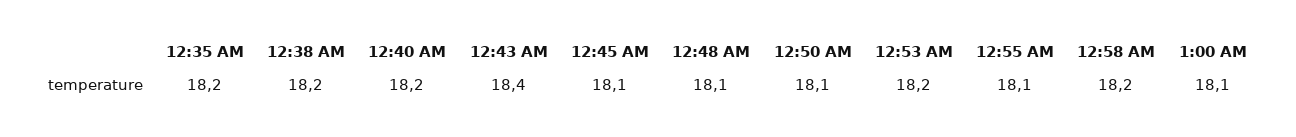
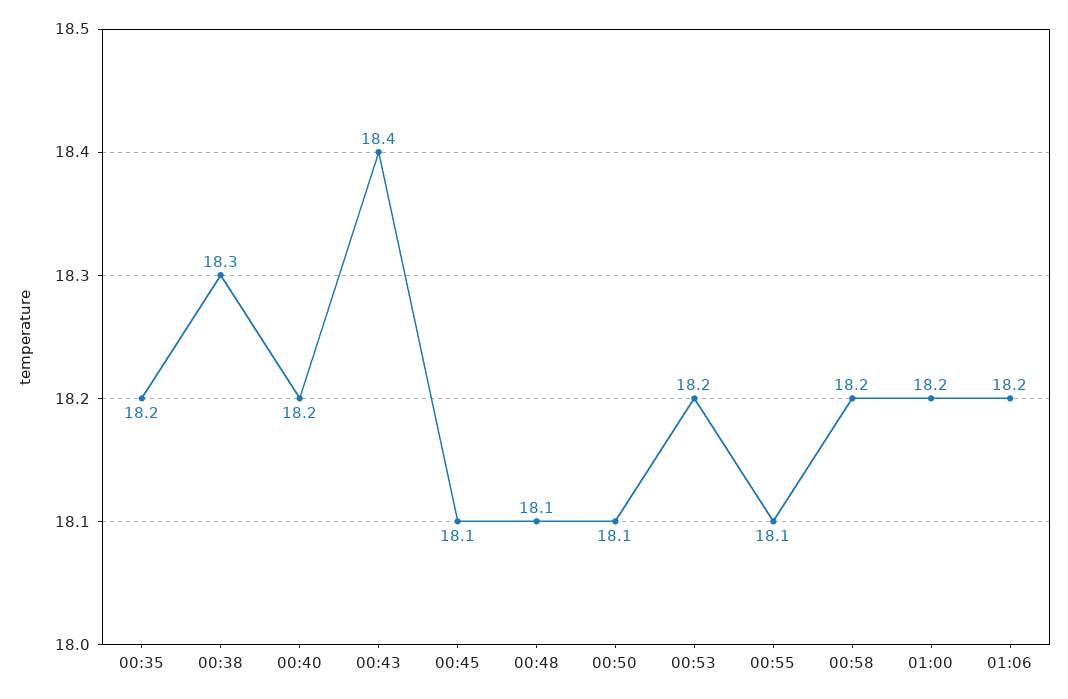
  {
    "12:35 AM": 18.2,
-   "12:38 AM": 18.2,
+   "12:38 AM": 18.3,
    "12:40 AM": 18.2,
    "12:43 AM": 18.4,
    "12:45 AM": 18.1,
    "12:48 AM": 18.1,
    "12:50 AM": 18.1,
    "12:53 AM": 18.2,
    "12:55 AM": 18.1,
    "12:58 AM": 18.2,
-   "1:00 AM": 18.1
+   "1:00 AM": 18.2,
+   "01:06": 18.2
  }

